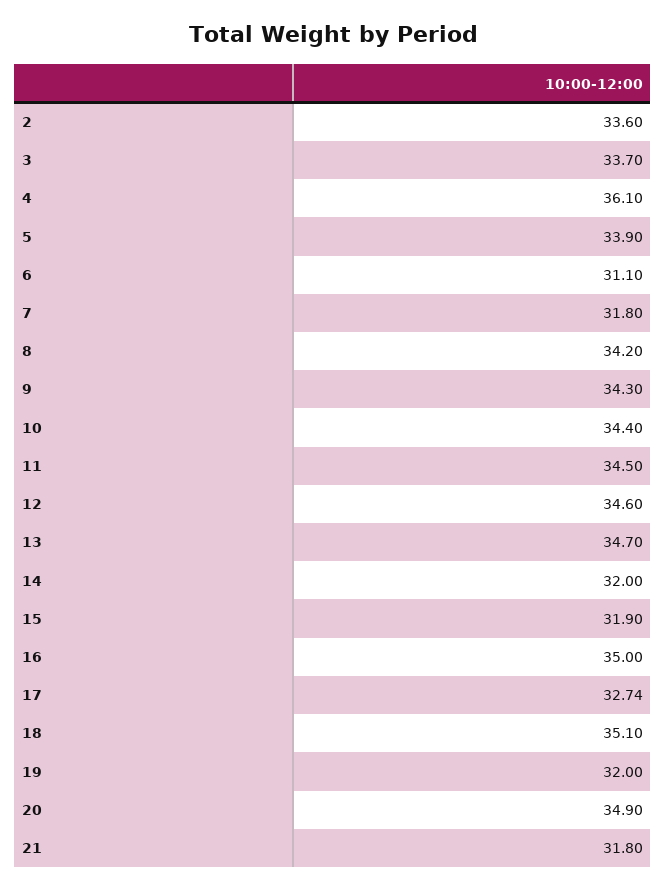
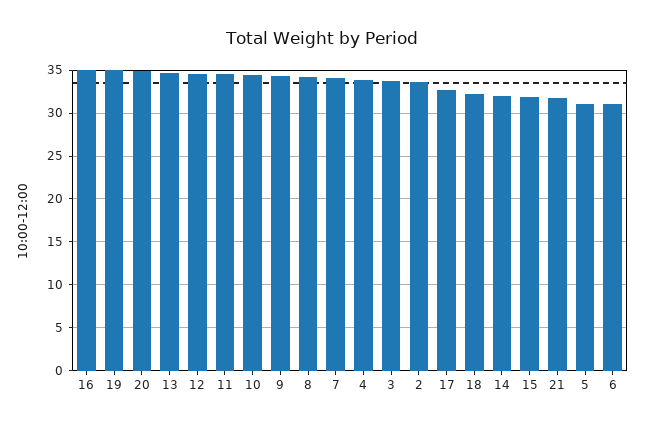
  {
    "2": 33.6,
    "3": 33.7,
-   "4": 36.1,
+   "4": 34,
-   "5": 33.9,
+   "5": 31,
    "6": 31.1,
-   "7": 31.8,
+   "7": 34,
    "8": 34.2,
    "9": 34.3,
    "10": 34.4,
    "11": 34.5,
    "12": 34.6,
    "13": 34.7,
    "14": 32,
    "15": 31.9,
    "16": 35,
    "17": 32.74,
-   "18": 35.1,
+   "18": 32,
-   "19": 32,
+   "19": 35,
    "20": 34.9,
    "21": 31.8
  }

